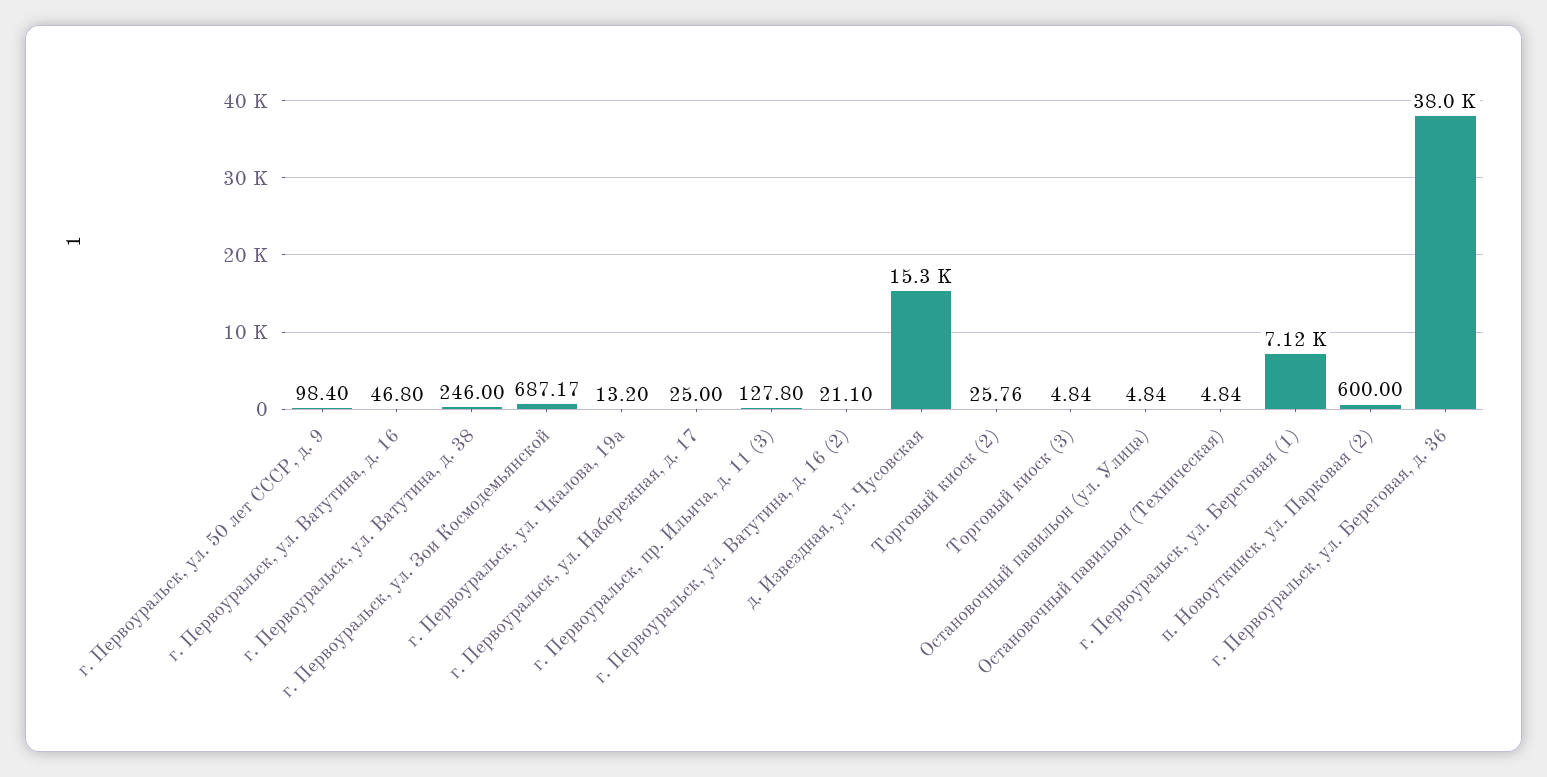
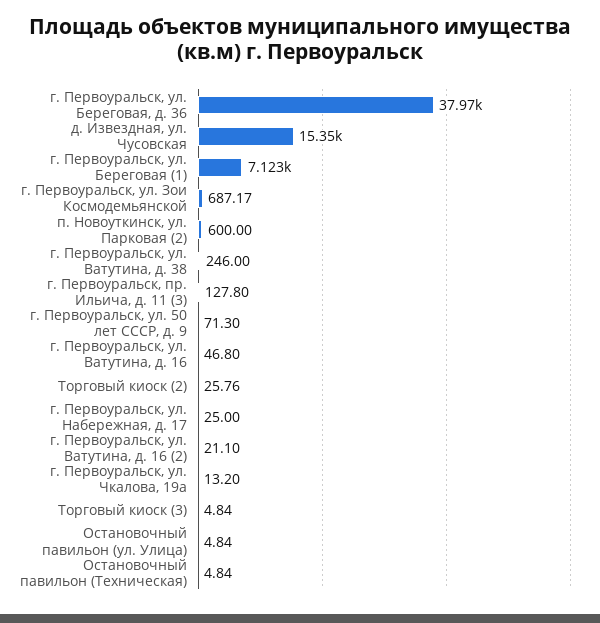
  {
-   "г. Первоуральск, ул. 50 лет СССР, д. 9": 98.4,
+   "г. Первоуральск, ул. 50 лет СССР, д. 9": 71.3,
    "г. Первоуральск, ул. Ватутина, д. 16": 46.8,
    "г. Первоуральск, ул. Ватутина, д. 38": 246,
    "г. Первоуральск, ул. Зои Космодемьянской": 687.17,
    "г. Первоуральск, ул. Чкалова, 19а": 13.2,
    "г. Первоуральск, ул. Набережная, д. 17": 25,
    "г. Первоуральск, пр. Ильича, д. 11 (3)": 127.8,
    "г. Первоуральск, ул. Ватутина, д. 16 (2)": 21.1,
    "д. Извездная, ул. Чусовская": 15350,
    "Торговый киоск (2)": 25.76,
    "Торговый киоск (3)": 4.84,
    "Остановочный павильон (ул. Улица)": 4.84,
    "Остановочный павильон (Техническая)": 4.84,
    "г. Первоуральск, ул. Береговая (1)": 7123,
    "п. Новоуткинск, ул. Парковая (2)": 600,
    "г. Первоуральск, ул. Береговая, д. 36": 37970
  }

